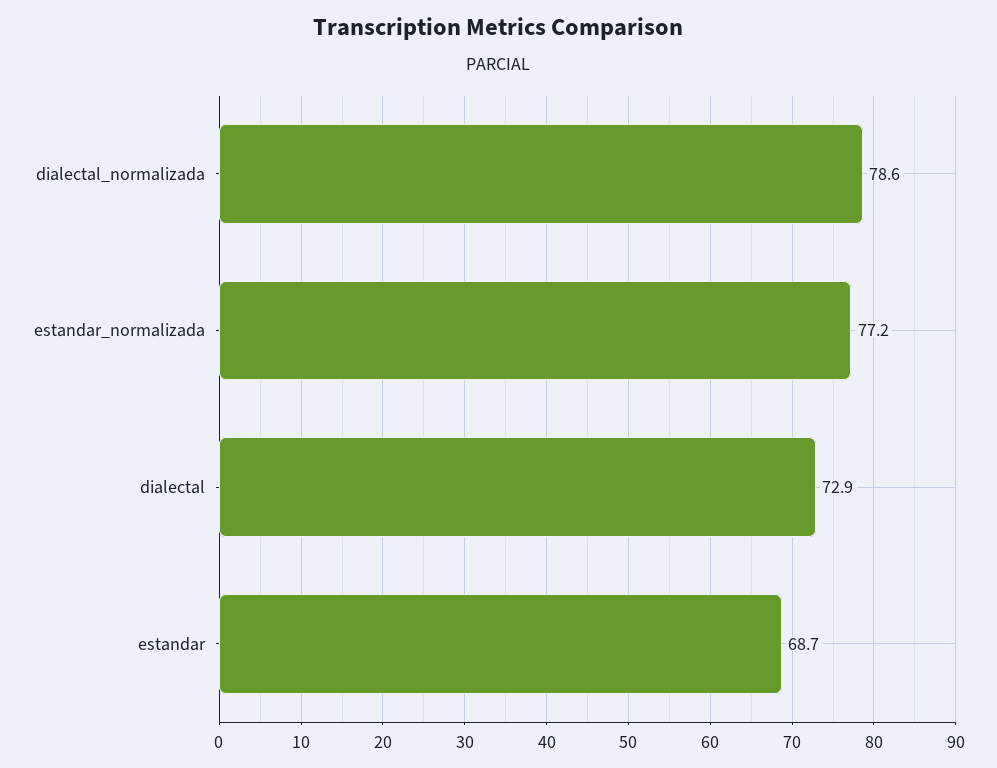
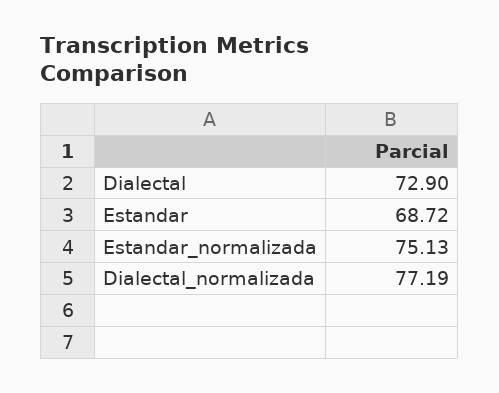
  {
-   "dialectal_normalizada": 78.6,
+   "dialectal_normalizada": 77.19,
-   "estandar_normalizada": 77.2,
+   "estandar_normalizada": 75.13,
    "dialectal": 72.9,
    "estandar": 68.72
  }

